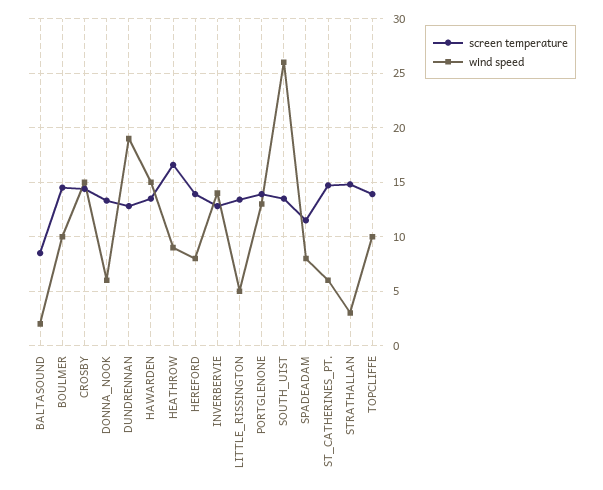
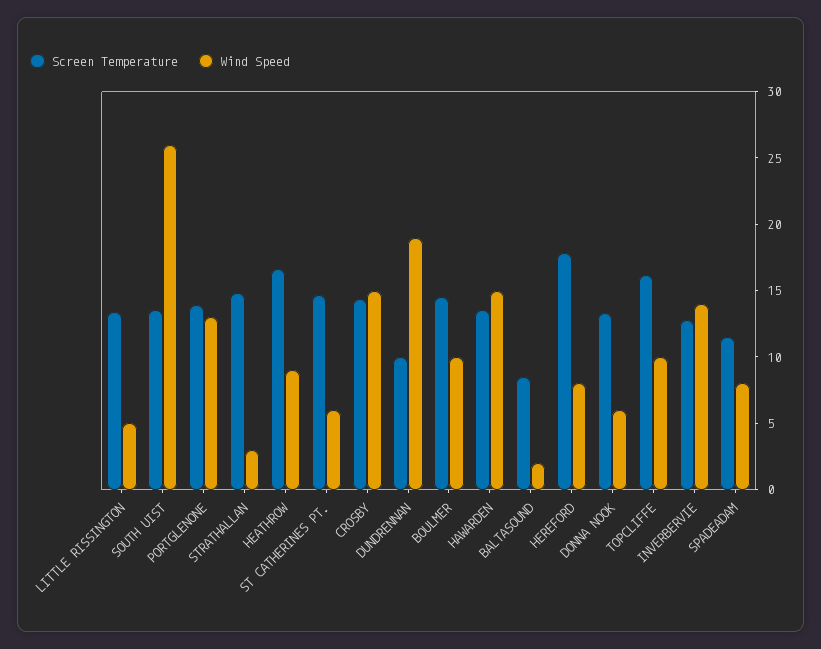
  {
    "screen temperature": {
      "BALTASOUND": 9,
      "BOULMER": 15,
      "CROSBY": 14,
      "DONNA_NOOK": 13,
-     "DUNDRENNAN": 13,
+     "DUNDRENNAN": 10,
      "HAWARDEN": 14,
      "HEATHROW": 17,
-     "HEREFORD": 14,
+     "HEREFORD": 18,
      "INVERBERVIE": 13,
      "LITTLE_RISSINGTON": 13,
      "PORTGLENONE": 14,
      "SOUTH_UIST": 14,
      "SPADEADAM": 12,
      "ST_CATHERINES_PT.": 15,
      "STRATHALLAN": 15,
-     "TOPCLIFFE": 14
+     "TOPCLIFFE": 16
    },
    "wind speed": {
      "BALTASOUND": 2,
      "BOULMER": 10,
      "CROSBY": 15,
      "DONNA_NOOK": 6,
      "DUNDRENNAN": 19,
      "HAWARDEN": 15,
      "HEATHROW": 9,
      "HEREFORD": 8,
      "INVERBERVIE": 14,
      "LITTLE_RISSINGTON": 5,
      "PORTGLENONE": 13,
      "SOUTH_UIST": 26,
      "SPADEADAM": 8,
      "ST_CATHERINES_PT.": 6,
      "STRATHALLAN": 3,
      "TOPCLIFFE": 10
    }
  }

